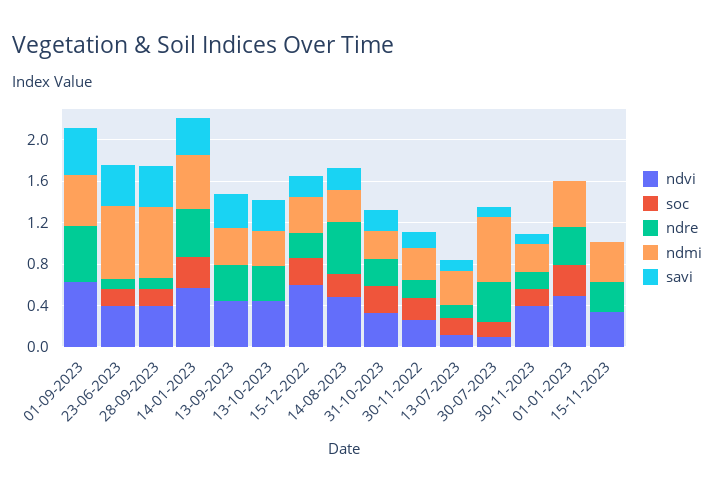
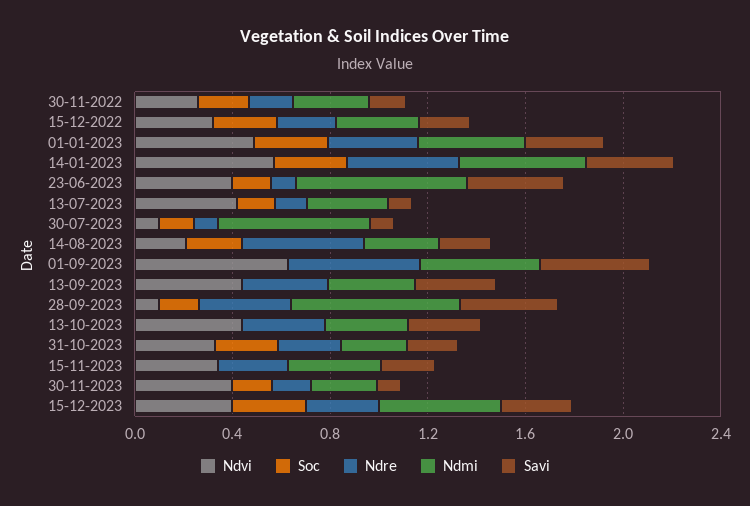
  {
    "ndvi": {
      "01-09-2023": 0.6,
      "23-06-2023": 0.4,
-     "28-09-2023": 0.4,
+     "28-09-2023": 0.1,
      "14-01-2023": 0.6,
      "13-09-2023": 0.4,
      "13-10-2023": 0.4,
-     "15-12-2022": 0.6,
+     "15-12-2022": 0.3,
-     "14-08-2023": 0.5,
+     "14-08-2023": 0.2,
      "31-10-2023": 0.3,
      "30-11-2022": 0.3,
-     "13-07-2023": 0.1,
+     "13-07-2023": 0.4,
      "30-07-2023": 0.1,
      "30-11-2023": 0.4,
      "01-01-2023": 0.5,
-     "15-11-2023": 0.3
+     "15-11-2023": 0.3,
+     "15-12-2023": 0.4
    },
    "soc": {
      "01-09-2023": 0,
      "23-06-2023": 0.2,
      "28-09-2023": 0.2,
      "14-01-2023": 0.3,
      "13-09-2023": 0,
      "13-10-2023": 0,
      "15-12-2022": 0.3,
      "14-08-2023": 0.2,
      "31-10-2023": 0.3,
      "30-11-2022": 0.2,
      "13-07-2023": 0.2,
      "30-07-2023": 0.1,
      "30-11-2023": 0.2,
      "01-01-2023": 0.3,
-     "15-11-2023": 0
+     "15-11-2023": 0,
+     "15-12-2023": 0.3
    },
    "ndre": {
      "01-09-2023": 0.5,
      "23-06-2023": 0.1,
-     "28-09-2023": 0.1,
+     "28-09-2023": 0.4,
      "14-01-2023": 0.5,
      "13-09-2023": 0.4,
      "13-10-2023": 0.3,
      "15-12-2022": 0.2,
      "14-08-2023": 0.5,
      "31-10-2023": 0.3,
      "30-11-2022": 0.2,
      "13-07-2023": 0.1,
-     "30-07-2023": 0.4,
+     "30-07-2023": 0.1,
      "30-11-2023": 0.2,
      "01-01-2023": 0.4,
-     "15-11-2023": 0.3
+     "15-11-2023": 0.3,
+     "15-12-2023": 0.3
    },
    "ndmi": {
      "01-09-2023": 0.5,
      "23-06-2023": 0.7,
      "28-09-2023": 0.7,
      "14-01-2023": 0.5,
      "13-09-2023": 0.4,
      "13-10-2023": 0.3,
      "15-12-2022": 0.3,
      "14-08-2023": 0.3,
      "31-10-2023": 0.3,
      "30-11-2022": 0.3,
      "13-07-2023": 0.3,
      "30-07-2023": 0.6,
      "30-11-2023": 0.3,
      "01-01-2023": 0.4,
-     "15-11-2023": 0.4
+     "15-11-2023": 0.4,
+     "15-12-2023": 0.5
    },
    "savi": {
      "01-09-2023": 0.5,
      "23-06-2023": 0.4,
      "28-09-2023": 0.4,
      "14-01-2023": 0.4,
      "13-09-2023": 0.3,
      "13-10-2023": 0.3,
      "15-12-2022": 0.2,
      "14-08-2023": 0.2,
      "31-10-2023": 0.2,
      "30-11-2022": 0.2,
      "13-07-2023": 0.1,
      "30-07-2023": 0.1,
      "30-11-2023": 0.1,
-     "01-01-2023": 0,
+     "01-01-2023": 0.3,
-     "15-11-2023": 0
+     "15-11-2023": 0.2,
+     "15-12-2023": 0.3
    }
  }

